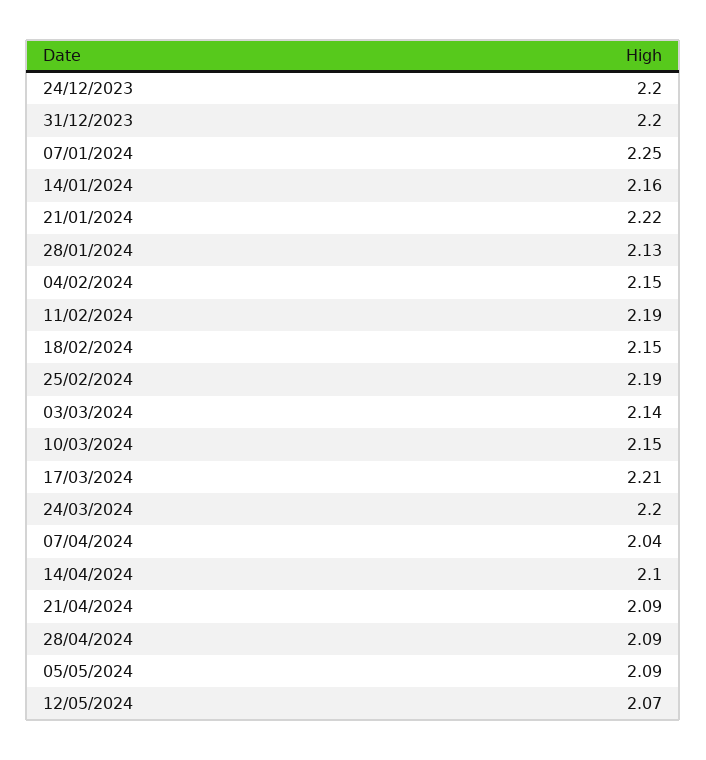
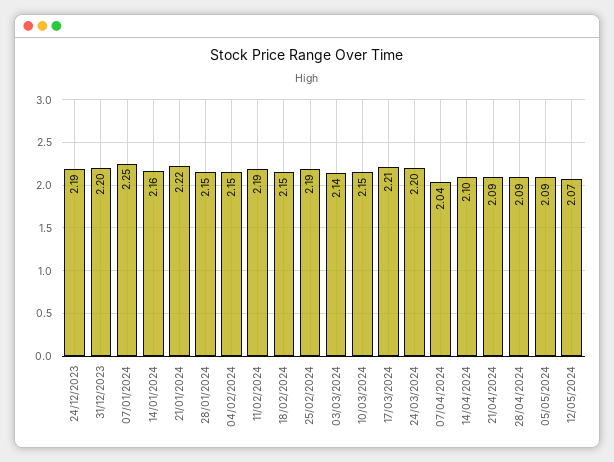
  {
-   "24/12/2023": 2.2,
+   "24/12/2023": 2.19,
    "31/12/2023": 2.2,
    "07/01/2024": 2.25,
    "14/01/2024": 2.16,
    "21/01/2024": 2.22,
-   "28/01/2024": 2.13,
+   "28/01/2024": 2.15,
    "04/02/2024": 2.15,
    "11/02/2024": 2.19,
    "18/02/2024": 2.15,
    "25/02/2024": 2.19,
    "03/03/2024": 2.14,
    "10/03/2024": 2.15,
    "17/03/2024": 2.21,
    "24/03/2024": 2.2,
    "07/04/2024": 2.04,
    "14/04/2024": 2.1,
    "21/04/2024": 2.09,
    "28/04/2024": 2.09,
    "05/05/2024": 2.09,
    "12/05/2024": 2.07
  }

